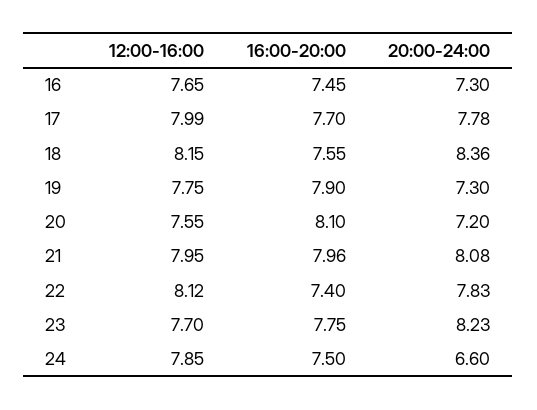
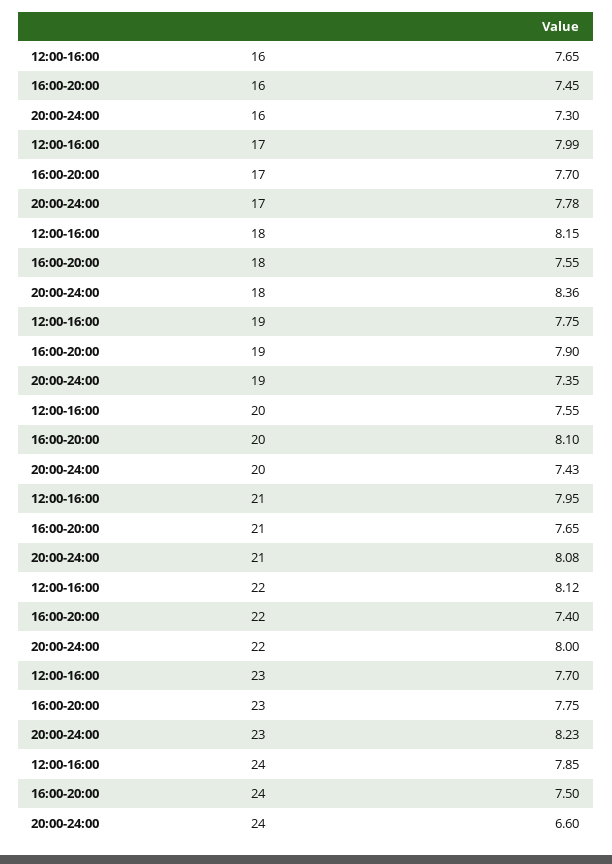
  {
    "12:00-16:00": {
      "16": 7.65,
      "17": 7.99,
      "18": 8.15,
      "19": 7.75,
      "20": 7.55,
      "21": 7.95,
      "22": 8.12,
      "23": 7.7,
      "24": 7.85
    },
    "16:00-20:00": {
      "16": 7.45,
      "17": 7.7,
      "18": 7.55,
      "19": 7.9,
      "20": 8.1,
-     "21": 7.96,
+     "21": 7.65,
      "22": 7.4,
      "23": 7.75,
      "24": 7.5
    },
    "20:00-24:00": {
      "16": 7.3,
      "17": 7.78,
      "18": 8.36,
-     "19": 7.3,
+     "19": 7.35,
-     "20": 7.2,
+     "20": 7.43,
      "21": 8.08,
-     "22": 7.83,
+     "22": 8,
      "23": 8.23,
      "24": 6.6
    }
  }

